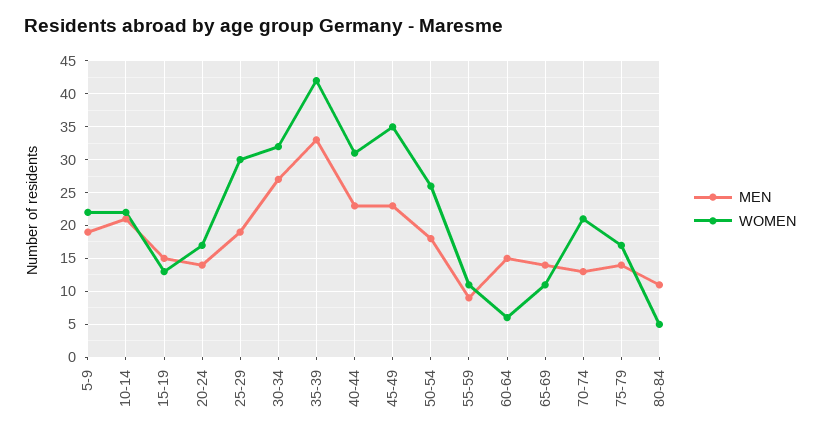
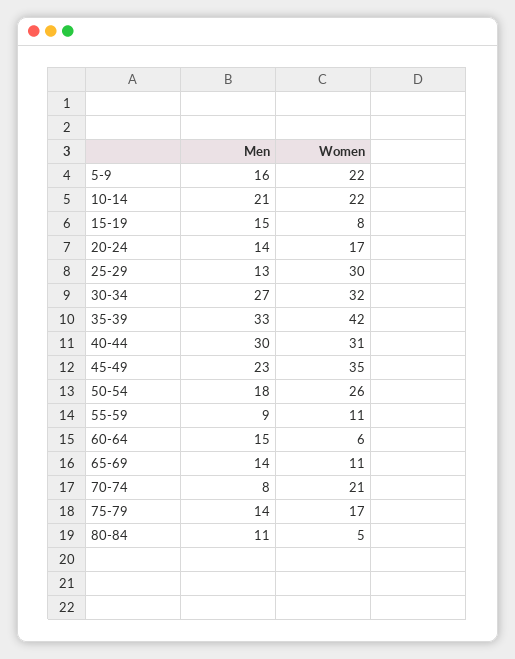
  {
    "MEN": {
-     "5-9": 19,
+     "5-9": 16,
      "10-14": 21,
      "15-19": 15,
      "20-24": 14,
-     "25-29": 19,
+     "25-29": 13,
      "30-34": 27,
      "35-39": 33,
-     "40-44": 23,
+     "40-44": 30,
      "45-49": 23,
      "50-54": 18,
      "55-59": 9,
      "60-64": 15,
      "65-69": 14,
-     "70-74": 13,
+     "70-74": 8,
      "75-79": 14,
      "80-84": 11
    },
    "WOMEN": {
      "5-9": 22,
      "10-14": 22,
-     "15-19": 13,
+     "15-19": 8,
      "20-24": 17,
      "25-29": 30,
      "30-34": 32,
      "35-39": 42,
      "40-44": 31,
      "45-49": 35,
      "50-54": 26,
      "55-59": 11,
      "60-64": 6,
      "65-69": 11,
      "70-74": 21,
      "75-79": 17,
      "80-84": 5
    }
  }

